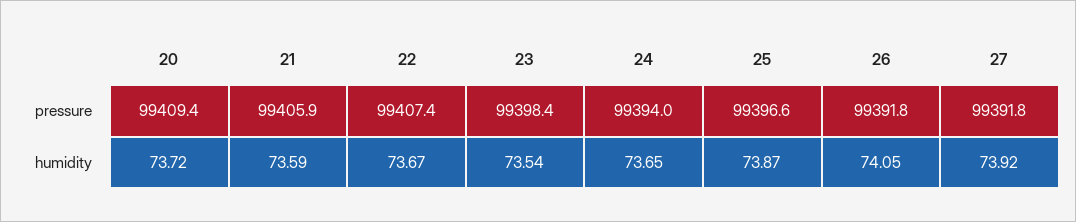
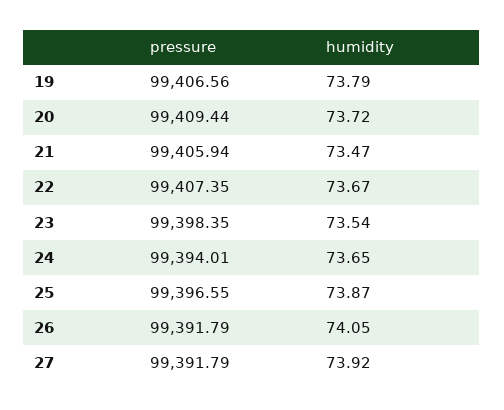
  {
    "20": {
      "pressure": 99409.44,
      "humidity": 73.72
    },
    "21": {
      "pressure": 99405.94,
-     "humidity": 73.59
+     "humidity": 73.47
    },
    "22": {
      "pressure": 99407.35,
      "humidity": 73.67
    },
    "23": {
      "pressure": 99398.35,
      "humidity": 73.54
    },
    "24": {
      "pressure": 99394.01,
      "humidity": 73.65
    },
    "25": {
      "pressure": 99396.55,
      "humidity": 73.87
    },
    "26": {
      "pressure": 99391.79,
      "humidity": 74.05
    },
    "27": {
      "pressure": 99391.79,
      "humidity": 73.92
-   }
+   },
+   "19": {
+     "pressure": 99406.56,
+     "humidity": 73.79
+   }
  }

